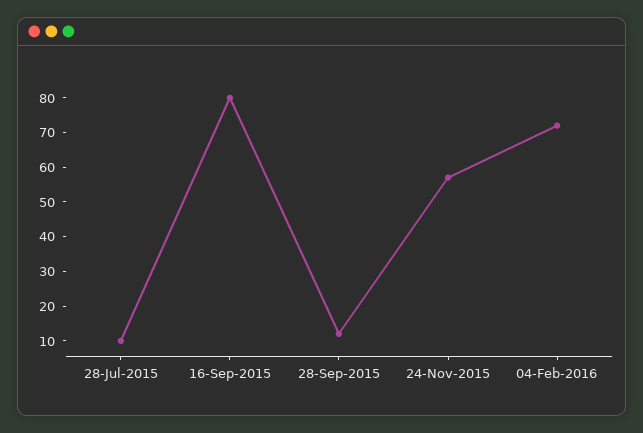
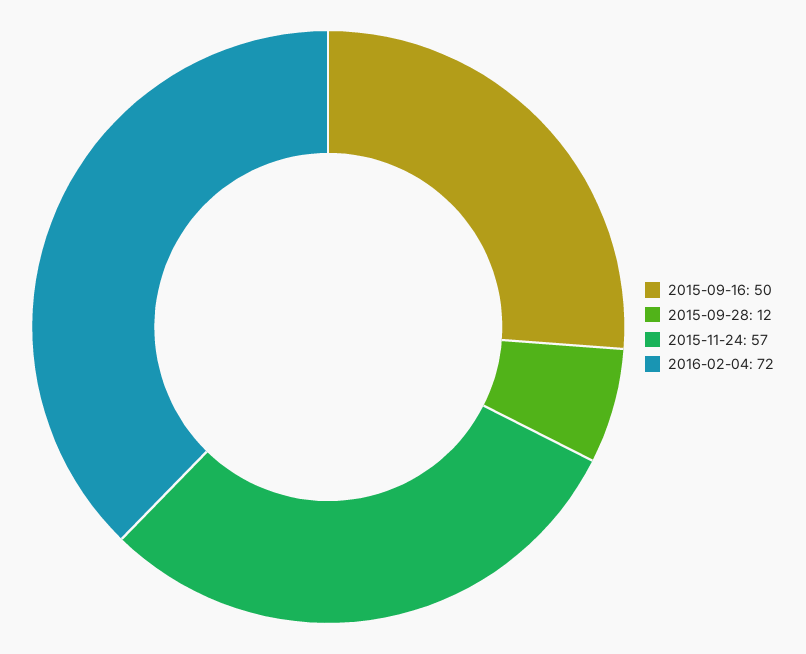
  {
-   "28-Jul-2015": 10,
-   "16-Sep-2015": 80,
+   "16-Sep-2015": 50,
    "28-Sep-2015": 12,
    "24-Nov-2015": 57,
    "04-Feb-2016": 72
  }

